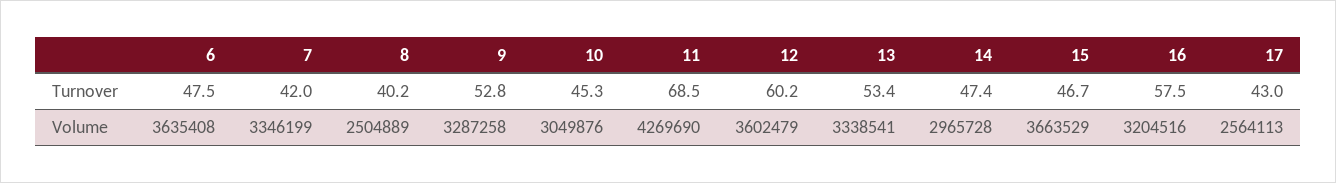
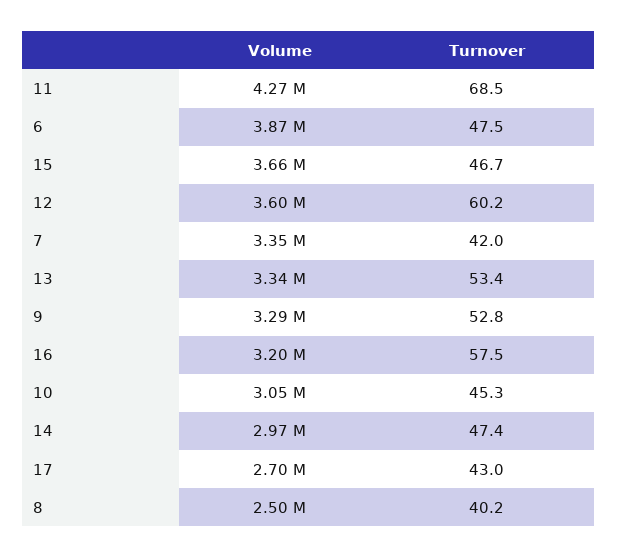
  {
    "6": {
      "Turnover": 47.5,
-     "Volume": 3635408
+     "Volume": 3870000
    },
    "7": {
      "Turnover": 42,
      "Volume": 3346199
    },
    "8": {
      "Turnover": 40.2,
      "Volume": 2504889
    },
    "9": {
      "Turnover": 52.8,
      "Volume": 3287258
    },
    "10": {
      "Turnover": 45.3,
      "Volume": 3049876
    },
    "11": {
      "Turnover": 68.5,
      "Volume": 4269690
    },
    "12": {
      "Turnover": 60.2,
      "Volume": 3602479
    },
    "13": {
      "Turnover": 53.4,
      "Volume": 3338541
    },
    "14": {
      "Turnover": 47.4,
      "Volume": 2965728
    },
    "15": {
      "Turnover": 46.7,
      "Volume": 3663529
    },
    "16": {
      "Turnover": 57.5,
      "Volume": 3204516
    },
    "17": {
      "Turnover": 43,
-     "Volume": 2564113
+     "Volume": 2700000
    }
  }

